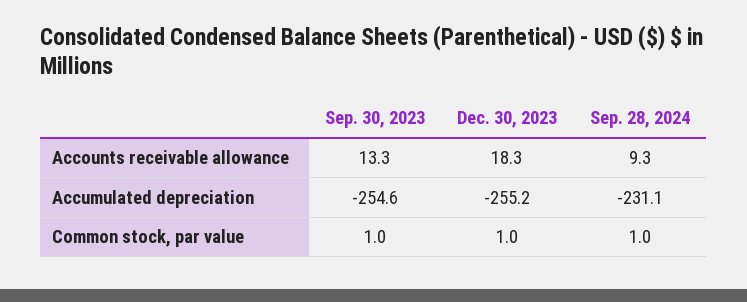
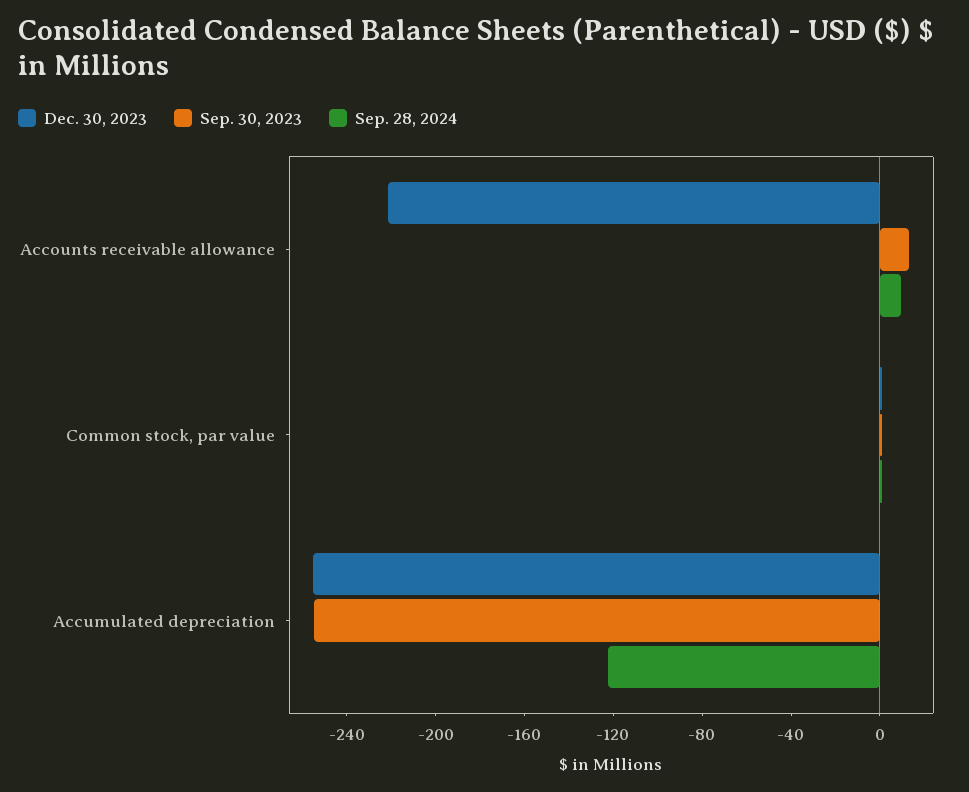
  {
    "Sep. 30, 2023": {
      "Accounts receivable allowance": 13.3,
      "Accumulated depreciation": -254.6,
      "Common stock, par value": 1
    },
    "Dec. 30, 2023": {
-     "Accounts receivable allowance": 18.3,
+     "Accounts receivable allowance": -220,
      "Accumulated depreciation": -255.2,
      "Common stock, par value": 1
    },
    "Sep. 28, 2024": {
      "Accounts receivable allowance": 9.3,
-     "Accumulated depreciation": -231.1,
+     "Accumulated depreciation": -120,
      "Common stock, par value": 1
    }
  }

